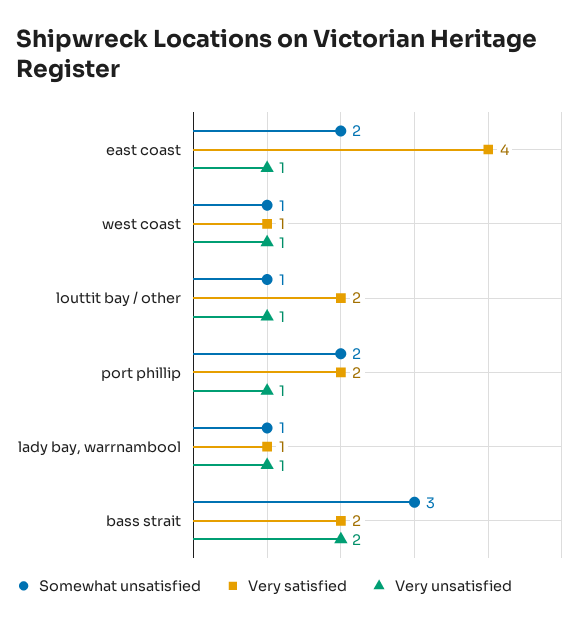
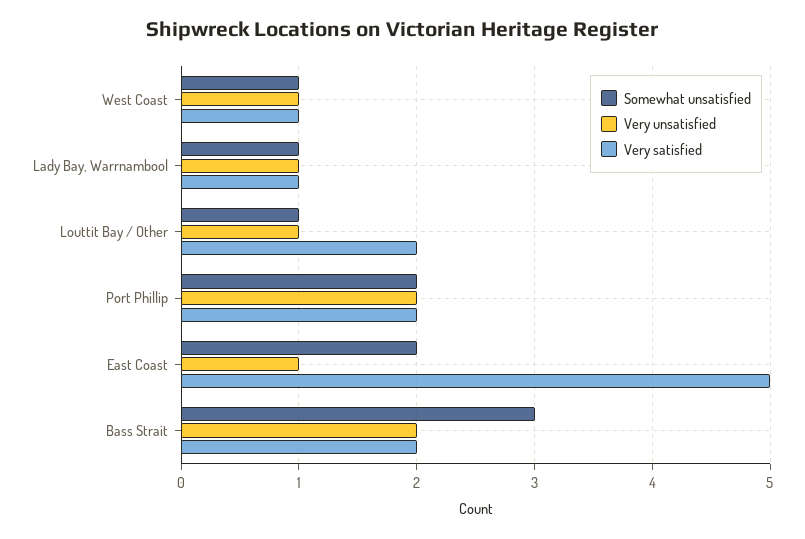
  {
    "Somewhat unsatisfied": {
      "east coast": 2,
      "west coast": 1,
      "louttit bay / other": 1,
      "port phillip": 2,
      "lady bay, warrnambool": 1,
      "bass strait": 3
    },
    "Very satisfied": {
-     "east coast": 4,
+     "east coast": 5,
      "west coast": 1,
      "louttit bay / other": 2,
      "port phillip": 2,
      "lady bay, warrnambool": 1,
      "bass strait": 2
    },
    "Very unsatisfied": {
      "east coast": 1,
      "west coast": 1,
      "louttit bay / other": 1,
-     "port phillip": 1,
+     "port phillip": 2,
      "lady bay, warrnambool": 1,
      "bass strait": 2
    }
  }

